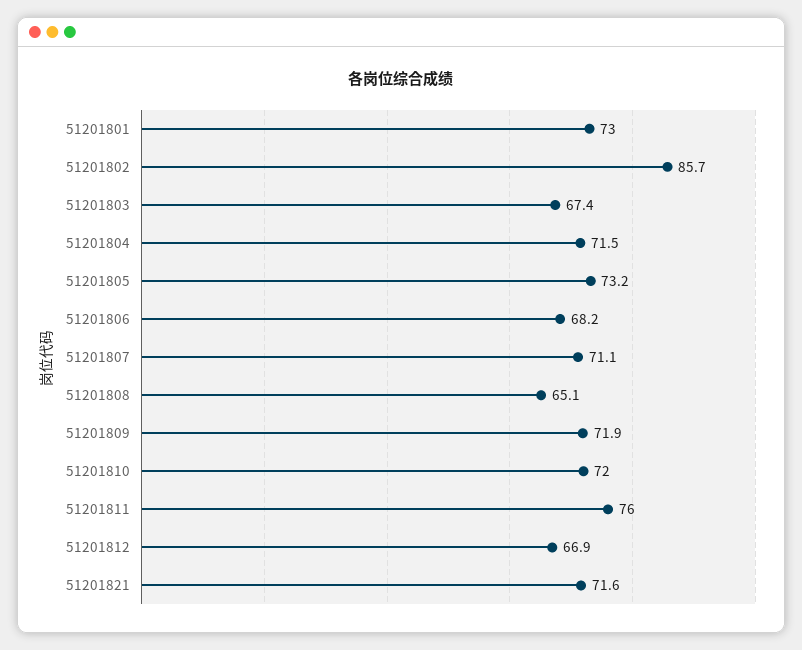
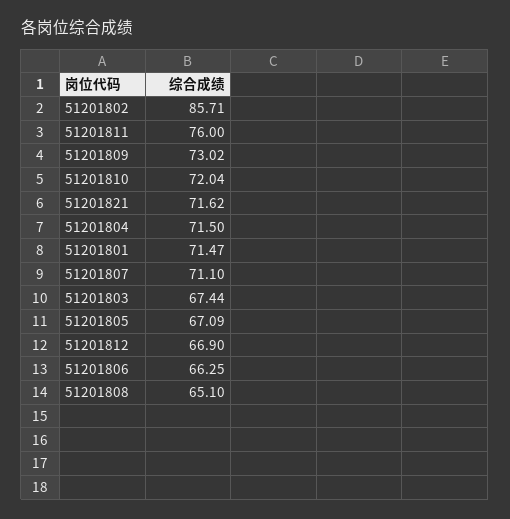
  {
-   "51201801": 73,
+   "51201801": 71.47,
    "51201802": 85.71,
    "51201803": 67.44,
    "51201804": 71.5,
-   "51201805": 73.2,
+   "51201805": 67.09,
-   "51201806": 68.2,
+   "51201806": 66.25,
    "51201807": 71.1,
    "51201808": 65.1,
-   "51201809": 71.9,
+   "51201809": 73.02,
    "51201810": 72.04,
    "51201811": 76,
    "51201812": 66.9,
    "51201821": 71.62
  }

